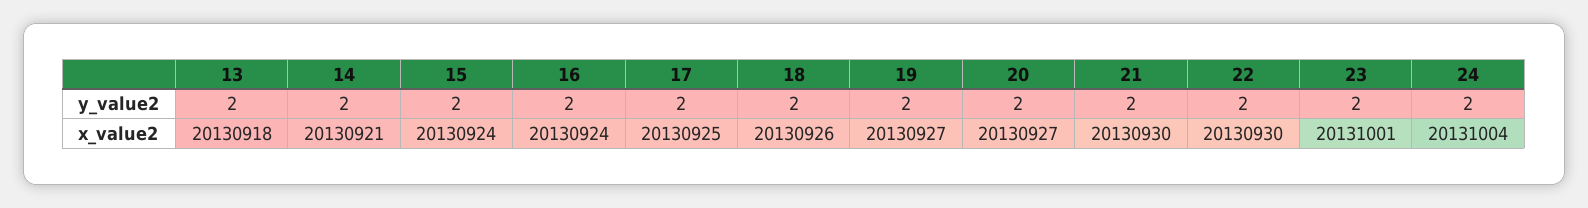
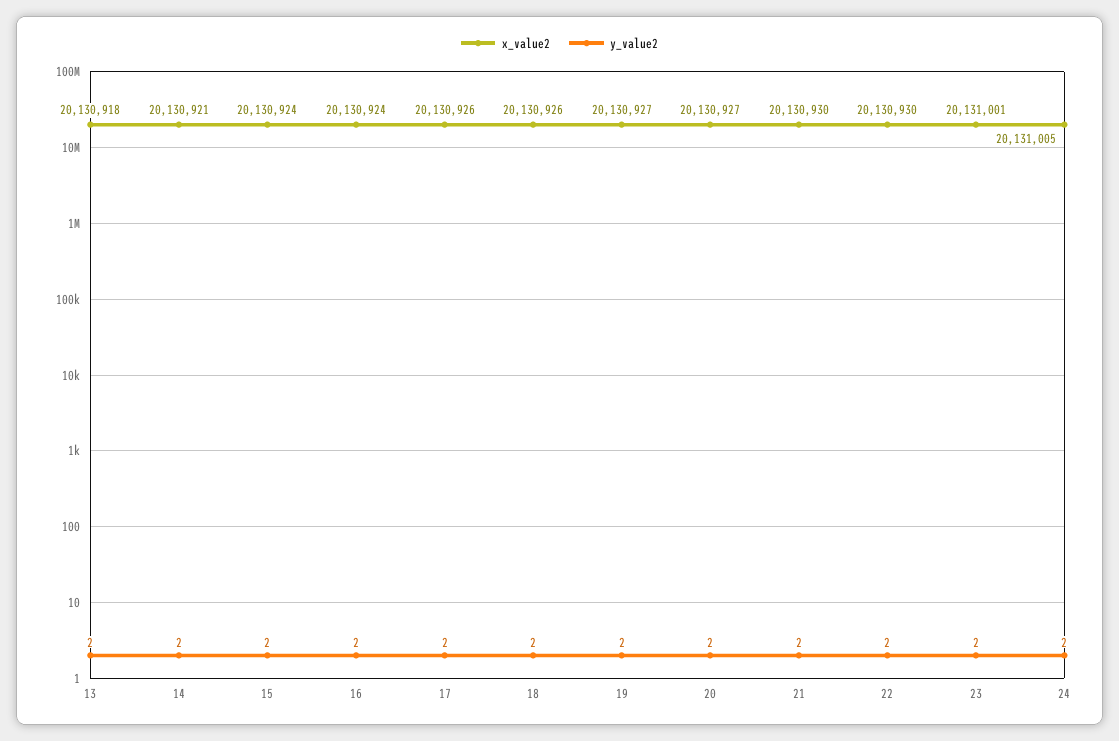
  {
    "y_value2": {
      "13": 2,
      "14": 2,
      "15": 2,
      "16": 2,
      "17": 2,
      "18": 2,
      "19": 2,
      "20": 2,
      "21": 2,
      "22": 2,
      "23": 2,
      "24": 2
    },
    "x_value2": {
      "13": 20130918,
      "14": 20130921,
      "15": 20130924,
      "16": 20130924,
-     "17": 20130925,
+     "17": 20130926,
      "18": 20130926,
      "19": 20130927,
      "20": 20130927,
      "21": 20130930,
      "22": 20130930,
      "23": 20131001,
-     "24": 20131004
+     "24": 20131005
    }
  }

